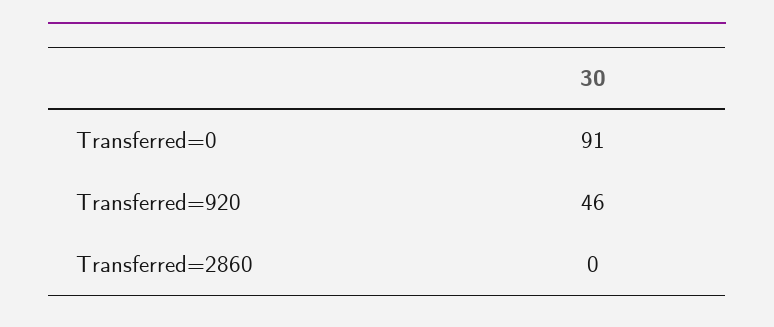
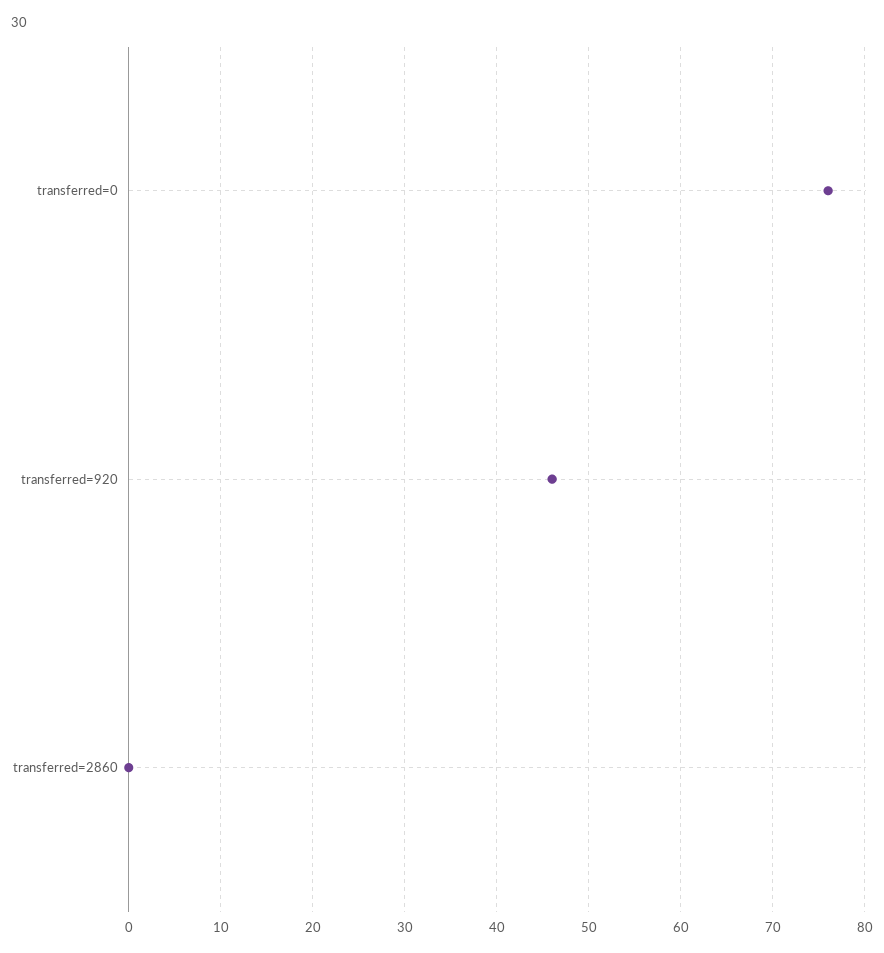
  {
-   "Transferred=0": 91,
+   "Transferred=0": 76,
    "Transferred=920": 46,
    "Transferred=2860": 0
  }

